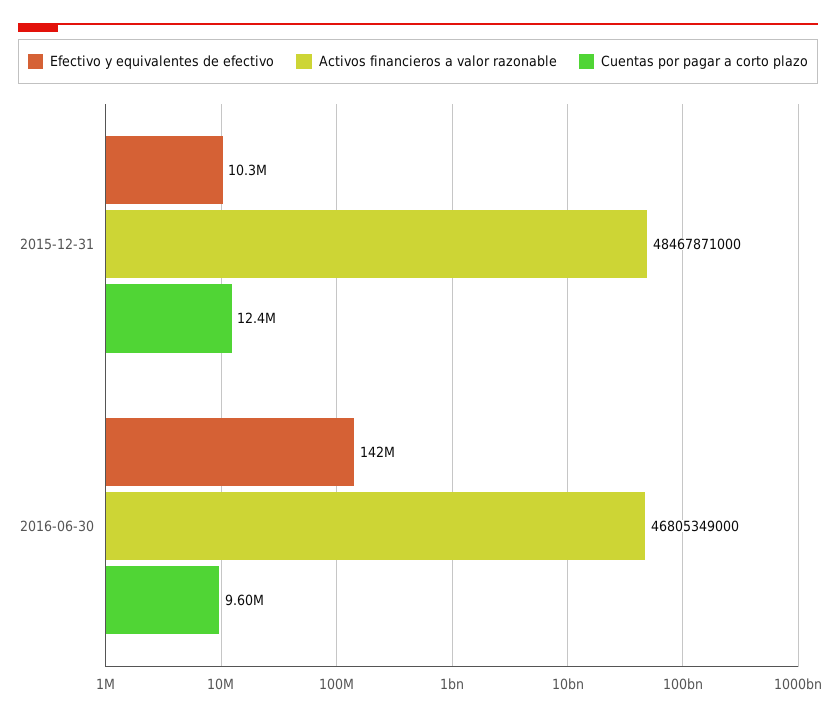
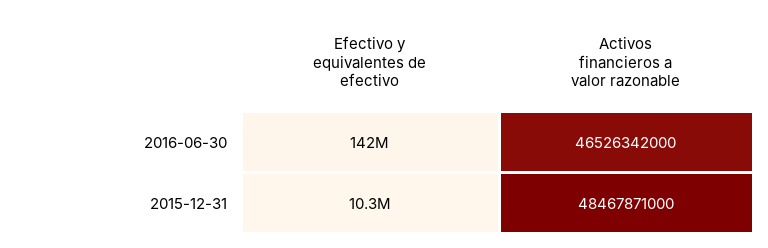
  {
    "Efectivo y equivalentes de efectivo": {
      "2015-12-31": 10300000,
      "2016-06-30": 142000000
    },
    "Activos financieros a valor razonable": {
      "2015-12-31": 48467871000,
-     "2016-06-30": 46805349000
+     "2016-06-30": 46526342000
-   },
+   }
-   "Cuentas por pagar a corto plazo": {
-     "2015-12-31": 12400000,
-     "2016-06-30": 9600000
-   }
  }

